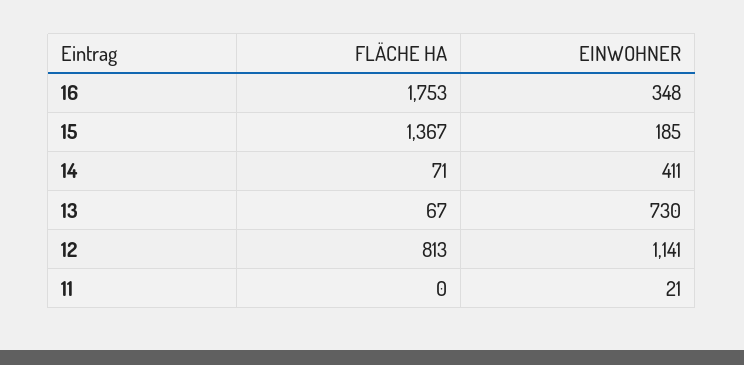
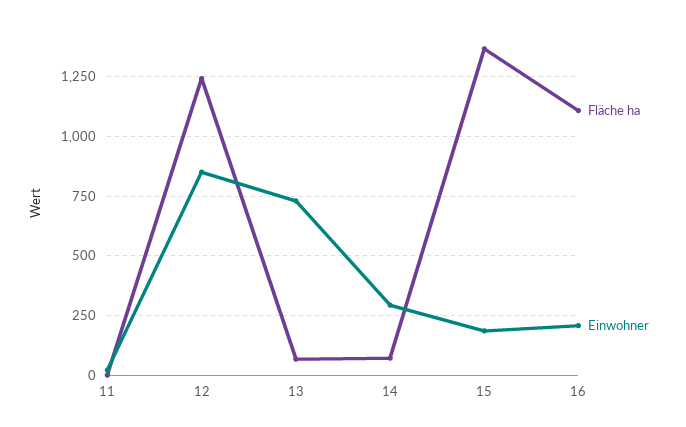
  {
    "FLÄCHE HA": {
-     "16": 1753,
+     "16": 1100,
      "15": 1367,
      "14": 71,
      "13": 67,
-     "12": 813,
+     "12": 1250,
      "11": 0
    },
    "EINWOHNER": {
-     "16": 348,
+     "16": 200,
      "15": 185,
-     "14": 411,
+     "14": 300,
      "13": 730,
-     "12": 1141,
+     "12": 850,
      "11": 21
    }
  }

